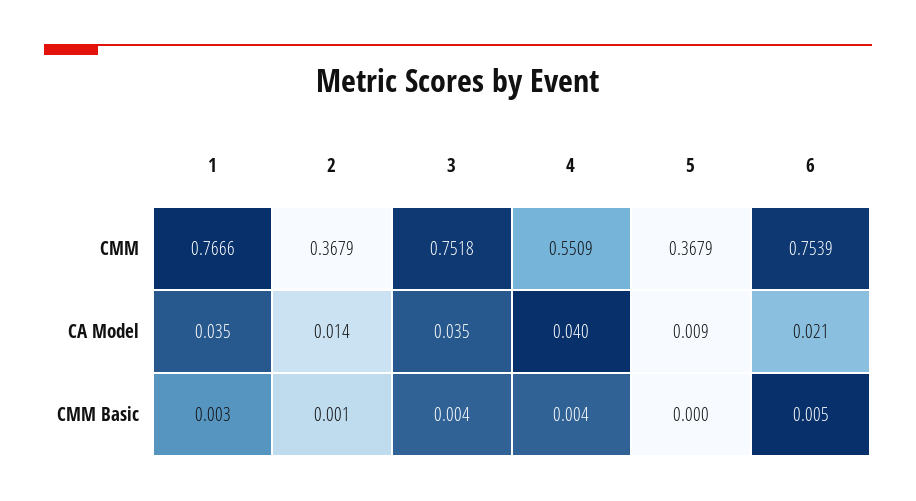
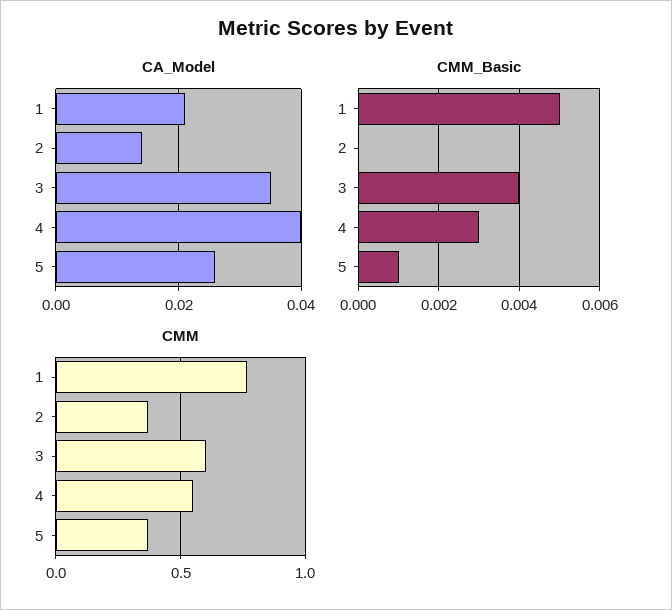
  {
    "CMM": {
      "1": 0.7666,
      "2": 0.3679,
-     "3": 0.7518,
+     "3": 0.6,
      "4": 0.5509,
-     "5": 0.3679,
+     "5": 0.3679
-     "6": 0.7539
    },
    "CA Model": {
-     "1": 0.035,
+     "1": 0.02,
      "2": 0.014,
      "3": 0.035,
      "4": 0.04,
-     "5": 0.009,
+     "5": 0.025
-     "6": 0.021
    },
    "CMM Basic": {
-     "1": 0.003,
+     "1": 0.005,
-     "2": 0.001,
+     "2": 0,
      "3": 0.004,
-     "4": 0.004,
+     "4": 0.003,
-     "5": 0,
+     "5": 0.001
-     "6": 0.005
    }
  }

